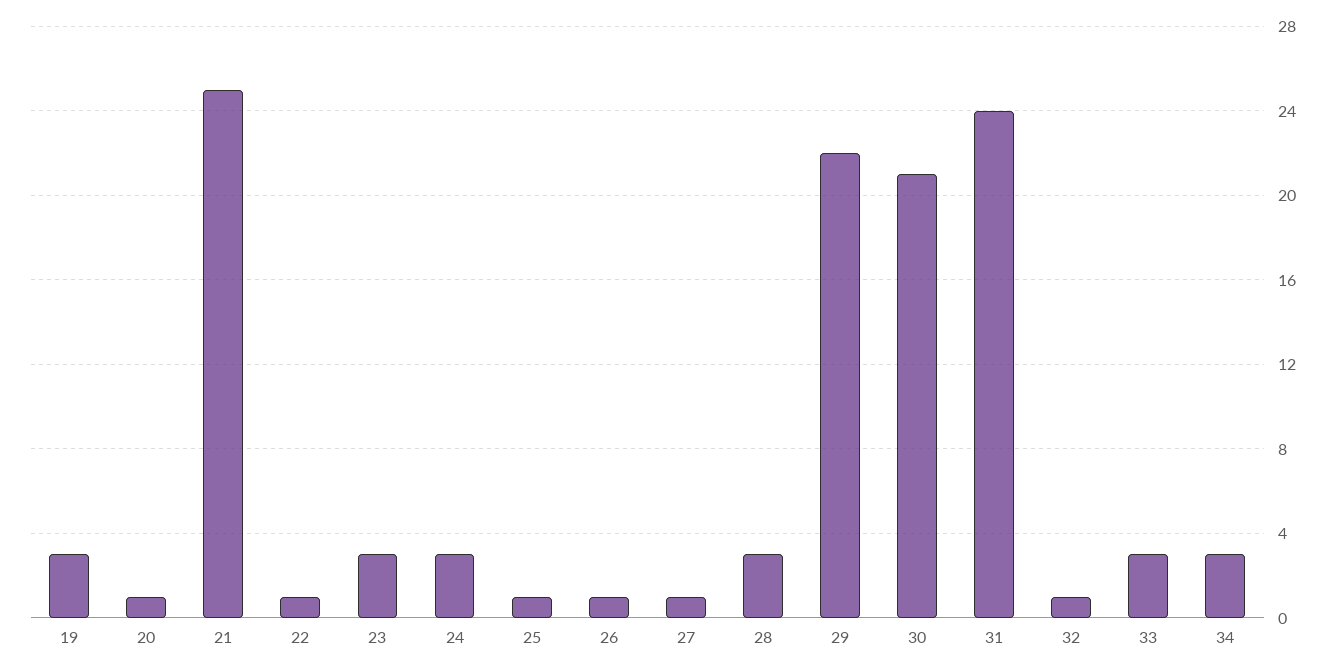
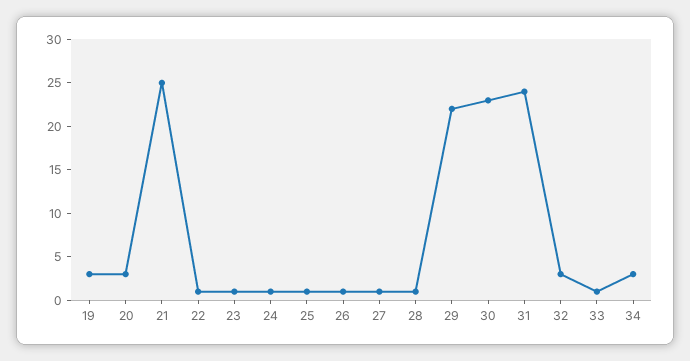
  {
    "19": 3,
-   "20": 1,
+   "20": 3,
    "21": 25,
    "22": 1,
-   "23": 3,
+   "23": 1,
-   "24": 3,
+   "24": 1,
    "25": 1,
    "26": 1,
    "27": 1,
-   "28": 3,
+   "28": 1,
    "29": 22,
-   "30": 21,
+   "30": 23,
    "31": 24,
-   "32": 1,
+   "32": 3,
-   "33": 3,
+   "33": 1,
    "34": 3
  }

